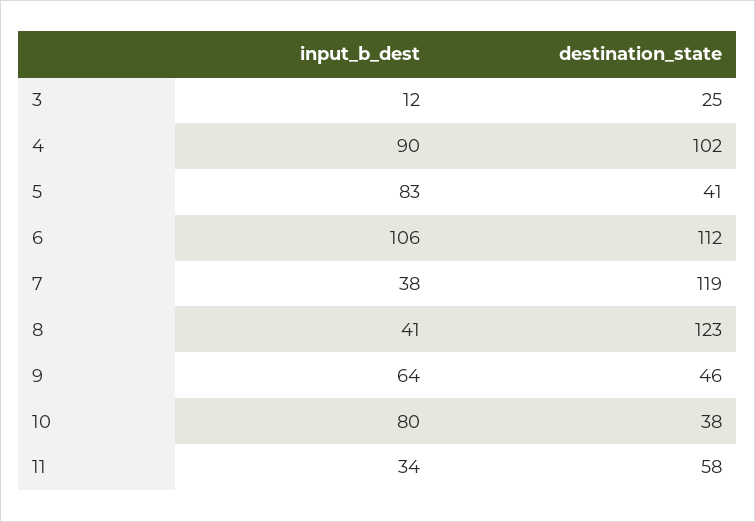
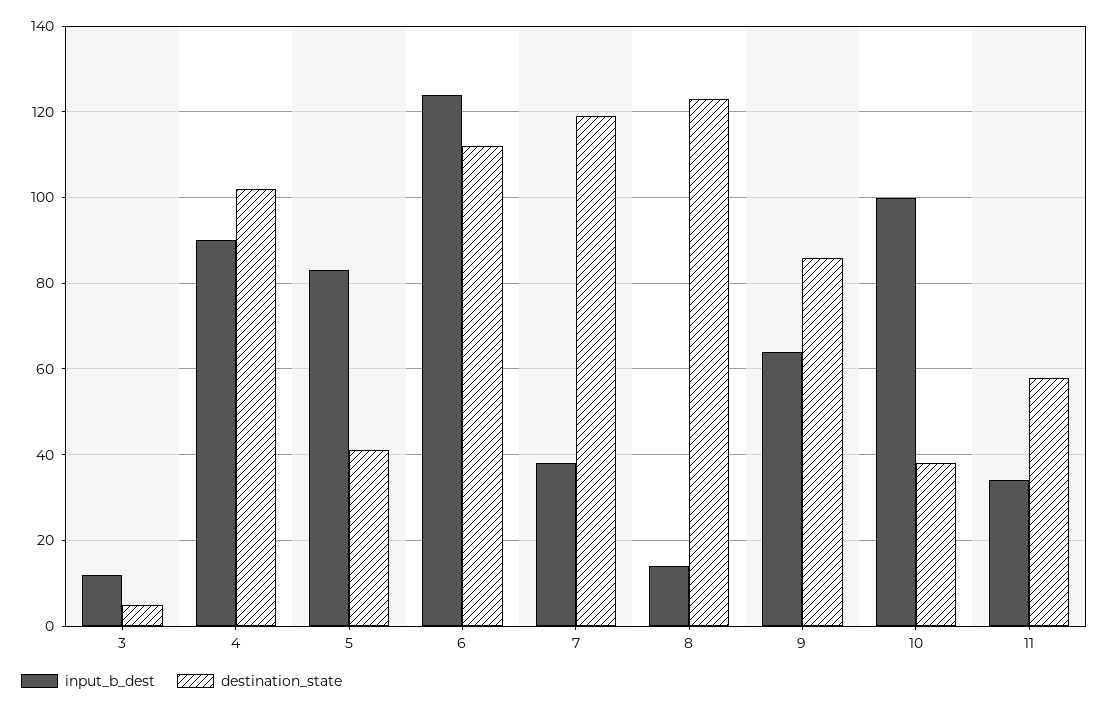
  {
    "input_b_dest": {
      "3": 12,
      "4": 90,
      "5": 83,
-     "6": 106,
+     "6": 125,
      "7": 38,
-     "8": 41,
+     "8": 15,
      "9": 64,
-     "10": 80,
+     "10": 100,
      "11": 34
    },
    "destination_state": {
-     "3": 25,
+     "3": 5,
      "4": 102,
      "5": 41,
      "6": 112,
      "7": 119,
      "8": 123,
-     "9": 46,
+     "9": 85,
      "10": 38,
      "11": 58
    }
  }

